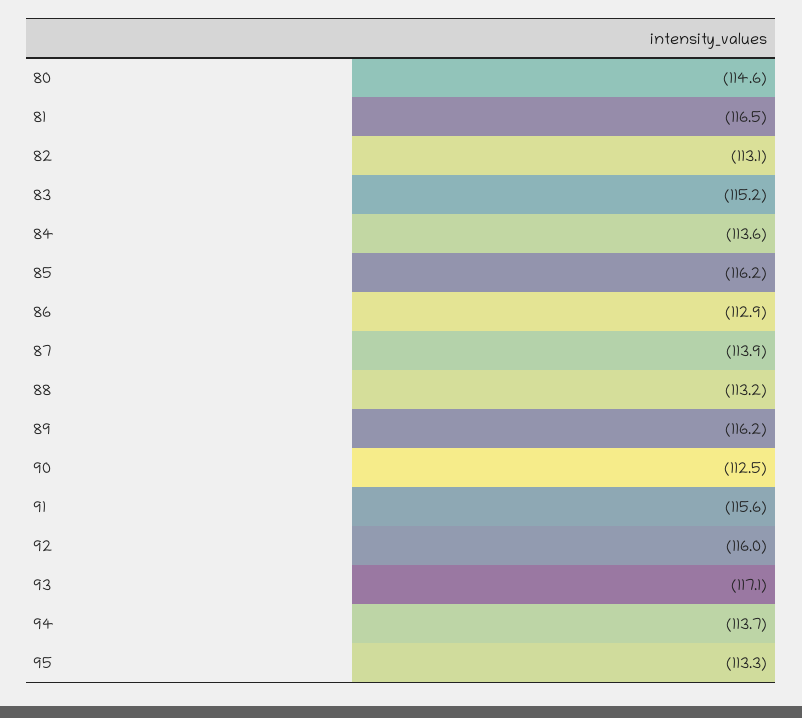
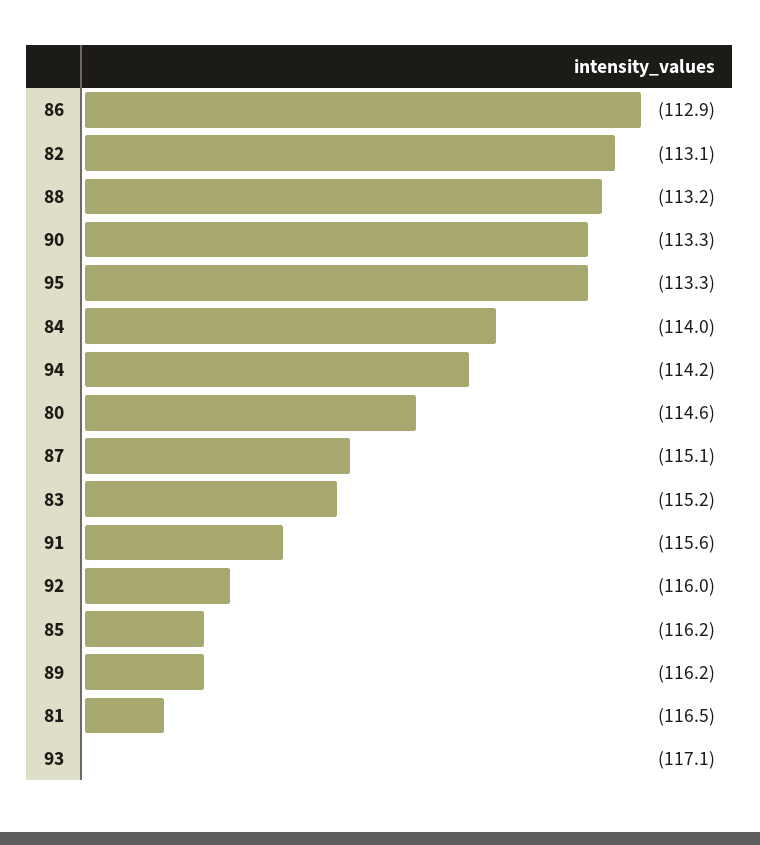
  {
    "80": -114.6,
    "81": -116.5,
    "82": -113.1,
    "83": -115.2,
-   "84": -113.6,
+   "84": -114,
    "85": -116.2,
    "86": -112.9,
-   "87": -113.9,
+   "87": -115.1,
    "88": -113.2,
    "89": -116.2,
-   "90": -112.5,
+   "90": -113.3,
    "91": -115.6,
    "92": -116,
    "93": -117.1,
-   "94": -113.7,
+   "94": -114.2,
    "95": -113.3
  }

